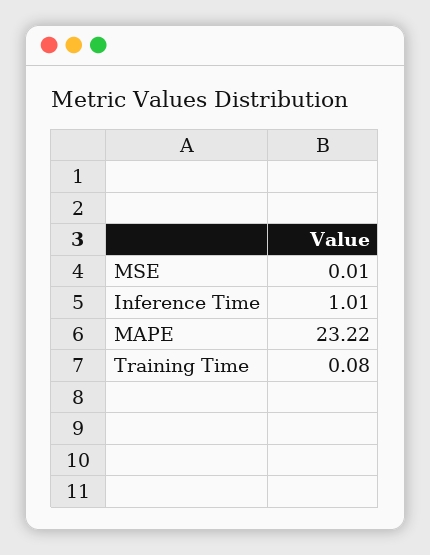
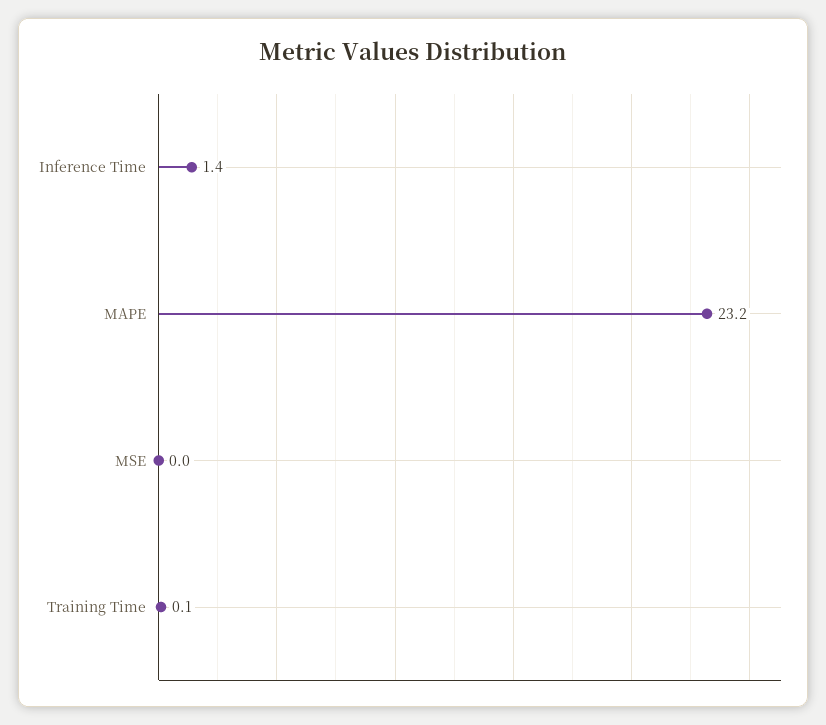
  {
    "MSE": 0.01,
-   "Inference Time": 1.01,
+   "Inference Time": 1.4,
    "MAPE": 23.22,
    "Training Time": 0.08
  }

